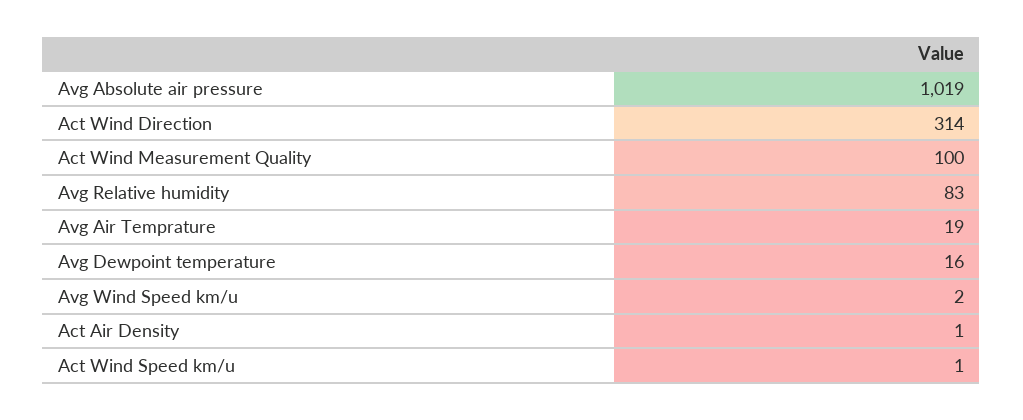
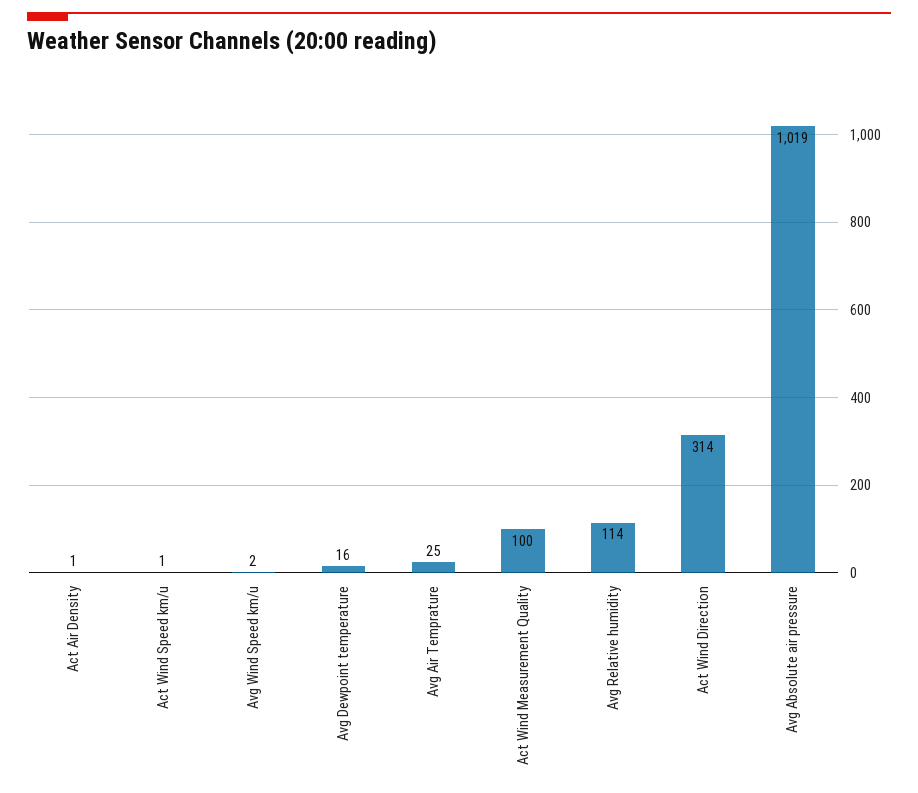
  {
    "Avg Absolute air pressure": 1019,
    "Act Wind Direction": 314,
    "Act Wind Measurement Quality": 100,
-   "Avg Relative humidity": 83,
+   "Avg Relative humidity": 114,
-   "Avg Air Temprature": 19,
+   "Avg Air Temprature": 25,
    "Avg Dewpoint temperature": 16,
    "Avg Wind Speed km/u": 2,
    "Act Air Density": 1,
    "Act Wind Speed km/u": 1
  }

